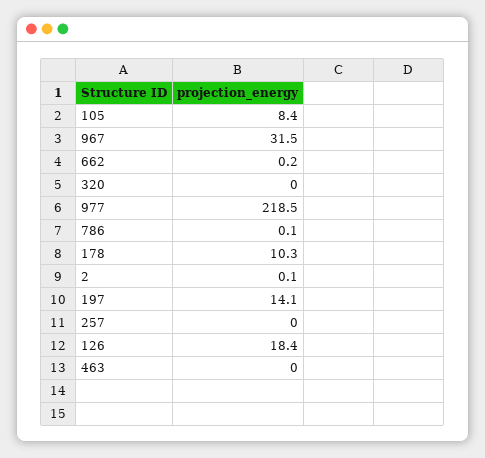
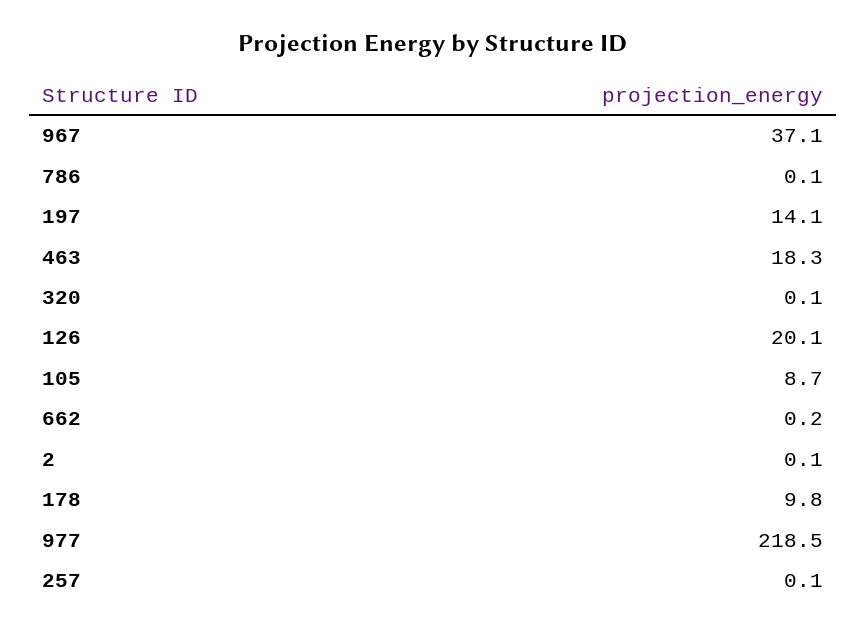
  {
-   "105": 8.4,
+   "105": 8.7,
-   "967": 31.5,
+   "967": 37.1,
    "662": 0.2,
-   "320": 0,
+   "320": 0.1,
    "977": 218.5,
    "786": 0.1,
-   "178": 10.3,
+   "178": 9.8,
    "2": 0.1,
    "197": 14.1,
-   "257": 0,
+   "257": 0.1,
-   "126": 18.4,
+   "126": 20.1,
-   "463": 0
+   "463": 18.3
  }

